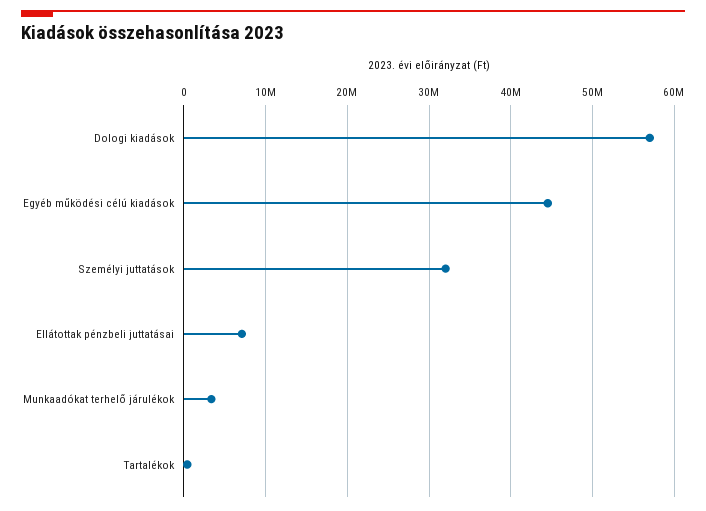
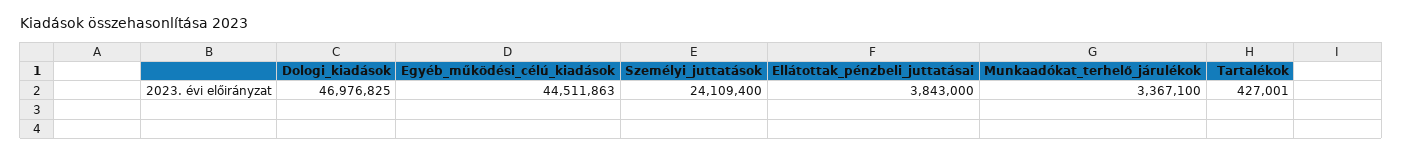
  {
-   "Dologi kiadások": 57000000,
+   "Dologi kiadások": 46976825,
    "Egyéb működési célú kiadások": 44511863,
-   "Személyi juttatások": 32000000,
+   "Személyi juttatások": 24109400,
-   "Ellátottak pénzbeli juttatásai": 7000000,
+   "Ellátottak pénzbeli juttatásai": 3843000,
    "Munkaadókat terhelő járulékok": 3367100,
    "Tartalékok": 427001
  }

